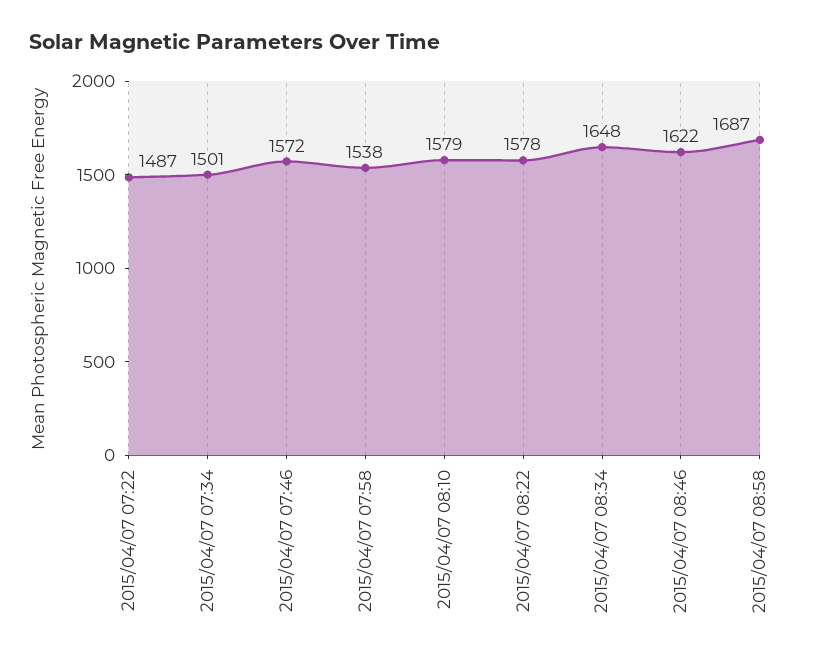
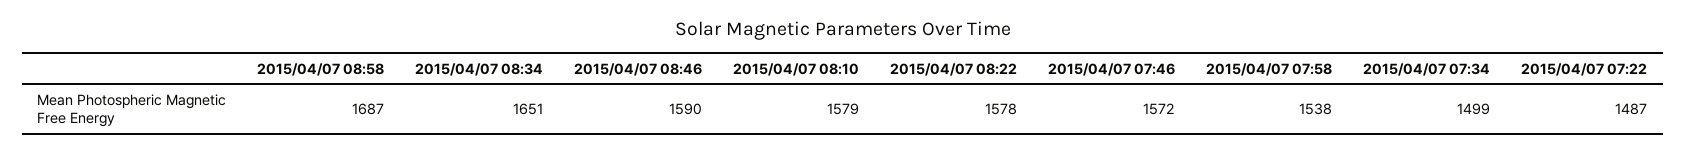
  {
    "2015/04/07 07:22": 1487,
-   "2015/04/07 07:34": 1501,
+   "2015/04/07 07:34": 1499,
    "2015/04/07 07:46": 1572,
    "2015/04/07 07:58": 1538,
    "2015/04/07 08:10": 1579,
    "2015/04/07 08:22": 1578,
-   "2015/04/07 08:34": 1648,
+   "2015/04/07 08:34": 1651,
-   "2015/04/07 08:46": 1622,
+   "2015/04/07 08:46": 1590,
    "2015/04/07 08:58": 1687
  }

